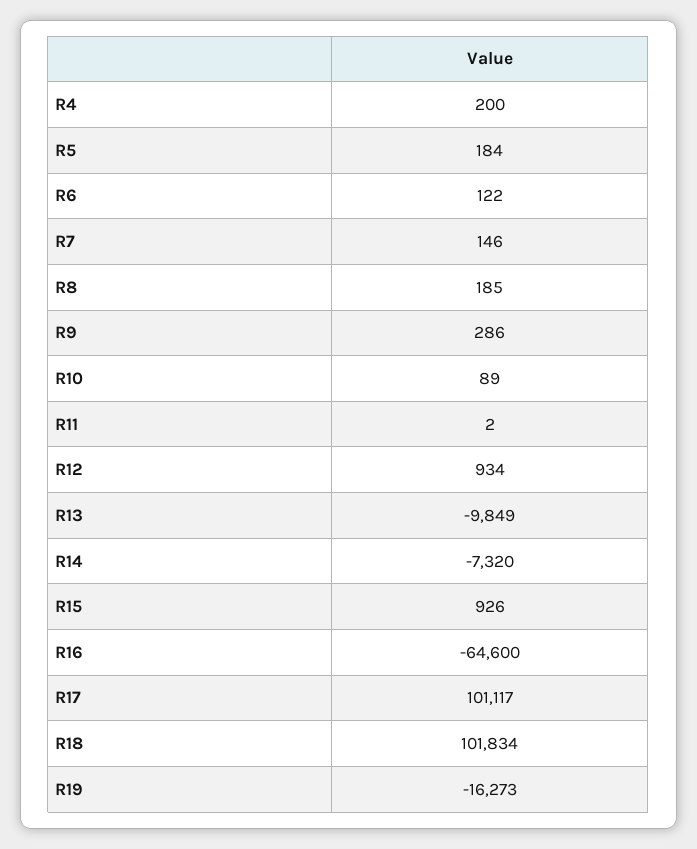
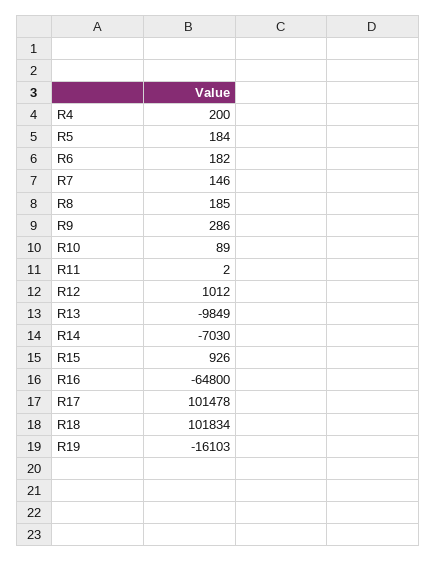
  {
    "R4": 200,
    "R5": 184,
-   "R6": 122,
+   "R6": 182,
    "R7": 146,
    "R8": 185,
    "R9": 286,
    "R10": 89,
    "R11": 2,
-   "R12": 934,
+   "R12": 1012,
    "R13": -9849,
-   "R14": -7320,
+   "R14": -7030,
    "R15": 926,
-   "R16": -64600,
+   "R16": -64800,
-   "R17": 101117,
+   "R17": 101478,
    "R18": 101834,
-   "R19": -16273
+   "R19": -16103
  }

